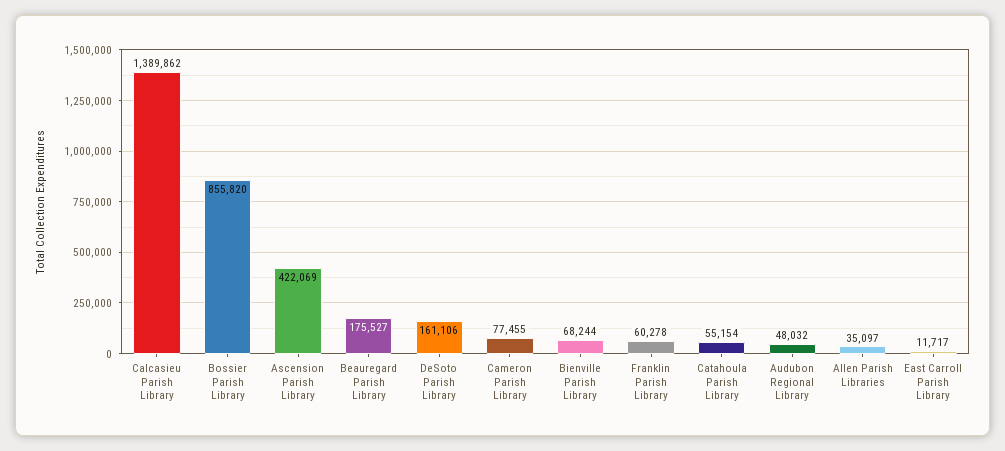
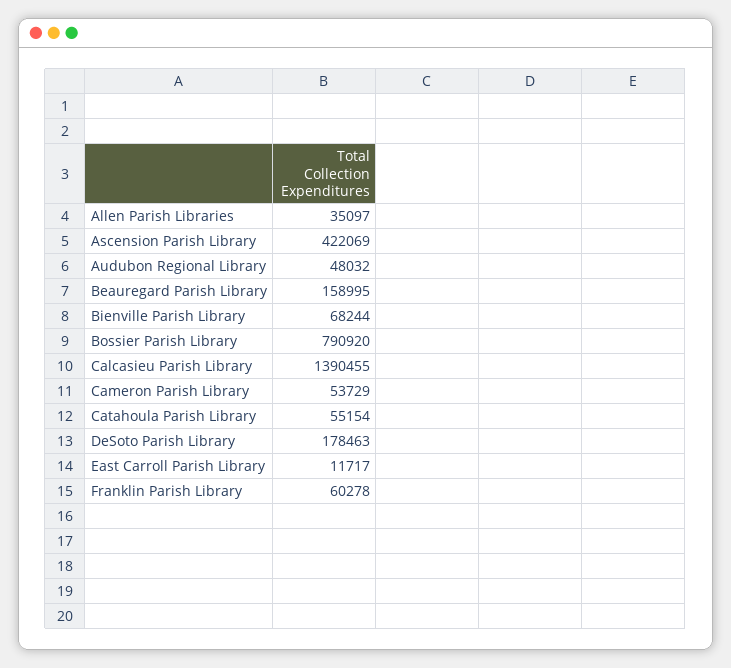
  {
-   "Calcasieu Parish Library": 1389862,
+   "Calcasieu Parish Library": 1390455,
-   "Bossier Parish Library": 855820,
+   "Bossier Parish Library": 790920,
    "Ascension Parish Library": 422069,
-   "Beauregard Parish Library": 175527,
+   "Beauregard Parish Library": 158995,
-   "DeSoto Parish Library": 161106,
+   "DeSoto Parish Library": 178463,
-   "Cameron Parish Library": 77455,
+   "Cameron Parish Library": 53729,
    "Bienville Parish Library": 68244,
    "Franklin Parish Library": 60278,
    "Catahoula Parish Library": 55154,
    "Audubon Regional Library": 48032,
    "Allen Parish Libraries": 35097,
    "East Carroll Parish Library": 11717
  }

